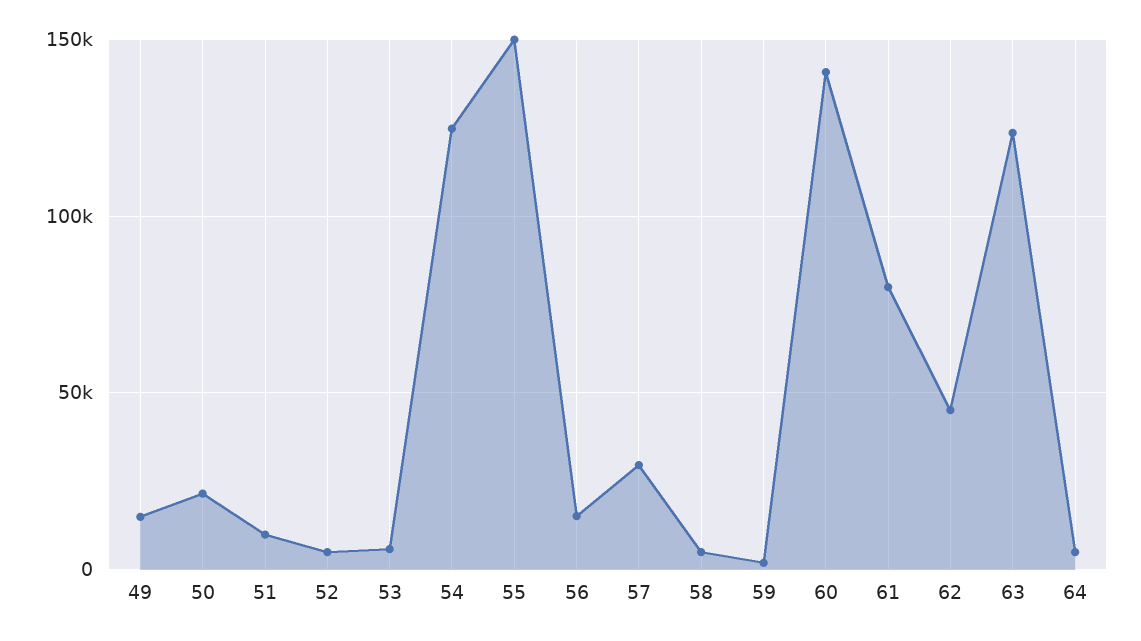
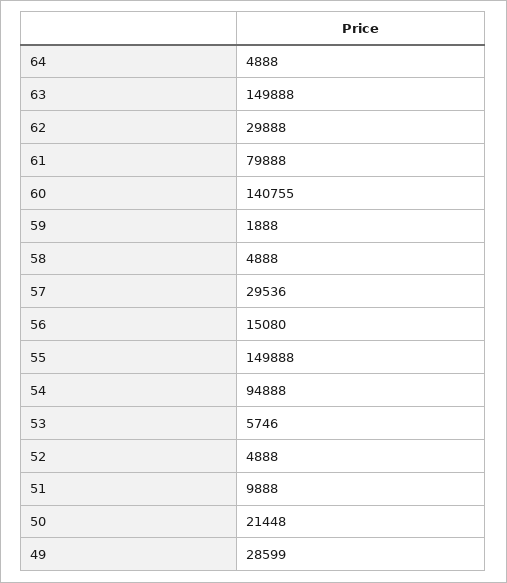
  {
-   "49": 15000,
+   "49": 28599,
    "50": 21448,
    "51": 9888,
    "52": 4888,
    "53": 5746,
-   "54": 125000,
+   "54": 94888,
    "55": 149888,
    "56": 15080,
    "57": 29536,
    "58": 4888,
    "59": 1888,
    "60": 140755,
    "61": 79888,
-   "62": 45000,
+   "62": 29888,
-   "63": 125000,
+   "63": 149888,
    "64": 4888
  }

